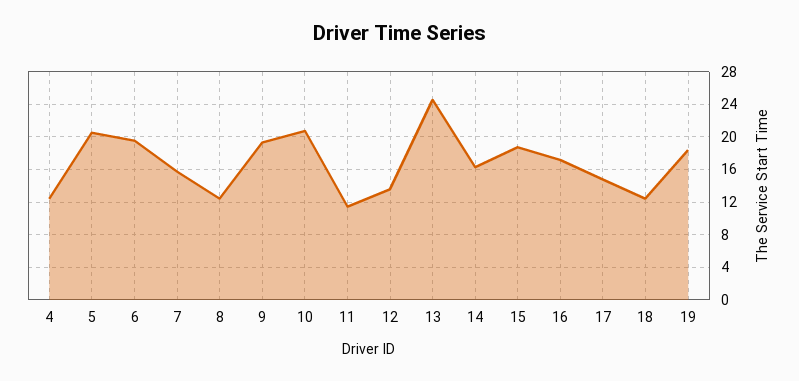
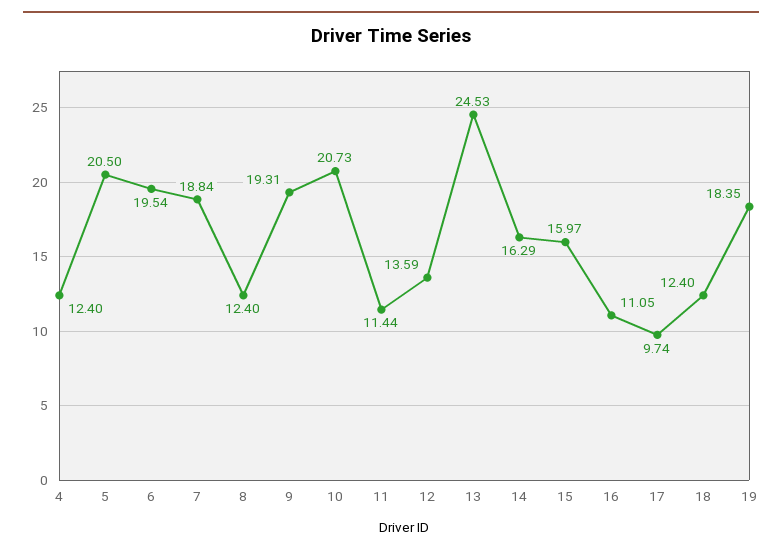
  {
    "4": 12.4,
    "5": 20.5,
    "6": 19.54,
-   "7": 16,
+   "7": 18.84,
    "8": 12.4,
    "9": 19.31,
    "10": 20.73,
    "11": 11.44,
    "12": 13.59,
    "13": 24.53,
    "14": 16.29,
-   "15": 19,
+   "15": 15.97,
-   "16": 17,
+   "16": 11.05,
-   "17": 15,
+   "17": 9.74,
    "18": 12.4,
    "19": 18.35
  }

